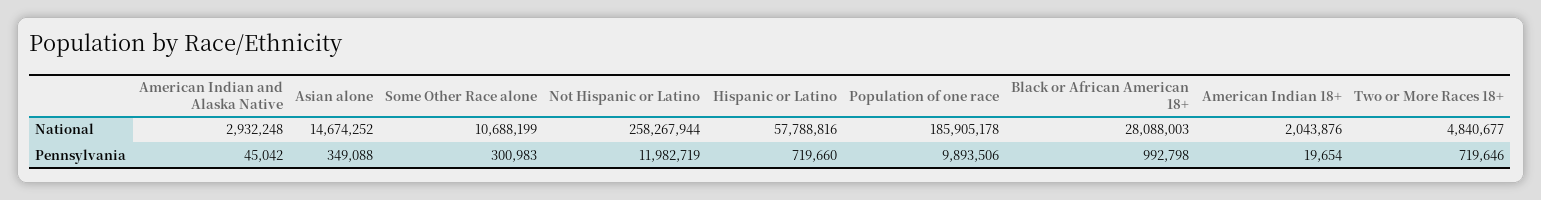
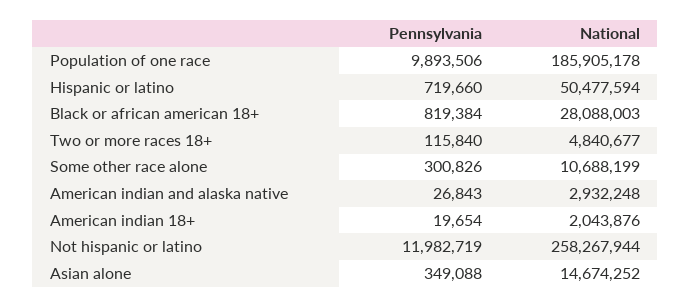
  {
    "American Indian and Alaska Native": {
      "National": 2932248,
-     "Pennsylvania": 45042
+     "Pennsylvania": 26843
    },
    "Asian alone": {
      "National": 14674252,
      "Pennsylvania": 349088
    },
    "Some Other Race alone": {
      "National": 10688199,
-     "Pennsylvania": 300983
+     "Pennsylvania": 300826
    },
    "Not Hispanic or Latino": {
      "National": 258267944,
      "Pennsylvania": 11982719
    },
    "Hispanic or Latino": {
-     "National": 57788816,
+     "National": 50477594,
      "Pennsylvania": 719660
    },
    "Population of one race": {
      "National": 185905178,
      "Pennsylvania": 9893506
    },
    "Black or African American 18+": {
      "National": 28088003,
-     "Pennsylvania": 992798
+     "Pennsylvania": 819384
    },
    "American Indian 18+": {
      "National": 2043876,
      "Pennsylvania": 19654
    },
    "Two or More Races 18+": {
      "National": 4840677,
-     "Pennsylvania": 719646
+     "Pennsylvania": 115840
    }
  }

